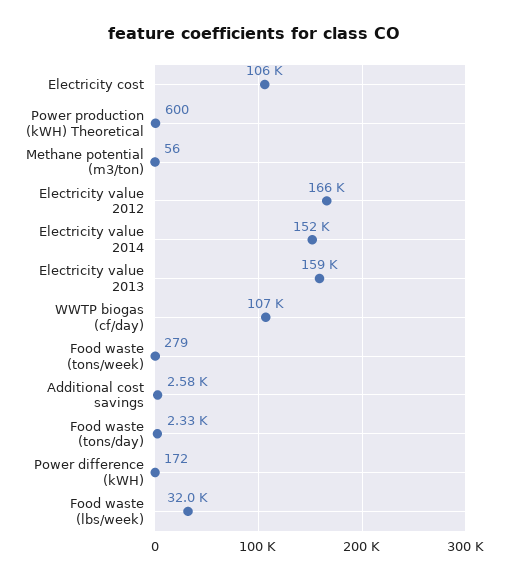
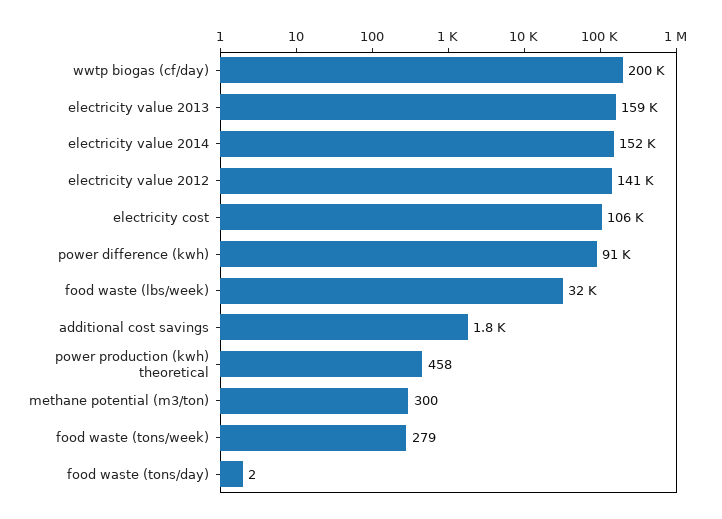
  {
    "Electricity cost": 106000,
-   "Power production (kWH) Theoretical": 600,
+   "Power production (kWH) Theoretical": 458,
-   "Methane potential (m3/ton)": 56,
+   "Methane potential (m3/ton)": 300,
-   "Electricity value 2012": 166000,
+   "Electricity value 2012": 141000,
    "Electricity value 2014": 152000,
    "Electricity value 2013": 159000,
-   "WWTP biogas (cf/day)": 107000,
+   "WWTP biogas (cf/day)": 200000,
    "Food waste (tons/week)": 279,
-   "Additional cost savings": 2580,
+   "Additional cost savings": 1800,
-   "Food waste (tons/day)": 2330,
+   "Food waste (tons/day)": 2,
-   "Power difference (kWH)": 172,
+   "Power difference (kWH)": 91000,
    "Food waste (lbs/week)": 32000
  }

